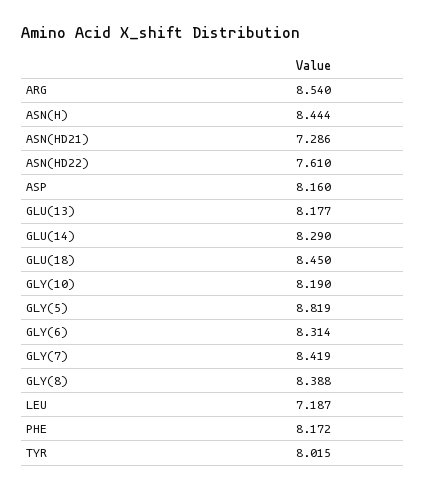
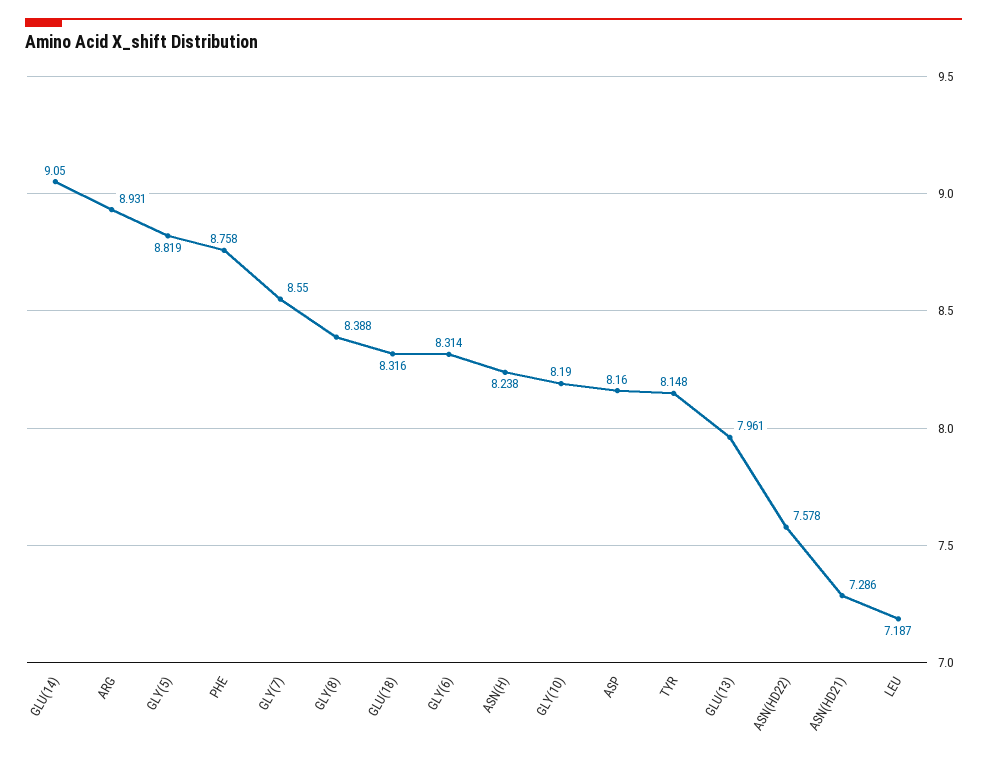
  {
-   "ARG": 8.54,
+   "ARG": 8.931,
-   "ASN(H)": 8.444,
+   "ASN(H)": 8.238,
    "ASN(HD21)": 7.286,
-   "ASN(HD22)": 7.61,
+   "ASN(HD22)": 7.578,
    "ASP": 8.16,
-   "GLU(13)": 8.177,
+   "GLU(13)": 7.961,
-   "GLU(14)": 8.29,
+   "GLU(14)": 9.05,
-   "GLU(18)": 8.45,
+   "GLU(18)": 8.316,
    "GLY(10)": 8.19,
    "GLY(5)": 8.819,
    "GLY(6)": 8.314,
-   "GLY(7)": 8.419,
+   "GLY(7)": 8.55,
    "GLY(8)": 8.388,
    "LEU": 7.187,
-   "PHE": 8.172,
+   "PHE": 8.758,
-   "TYR": 8.015
+   "TYR": 8.148
  }

